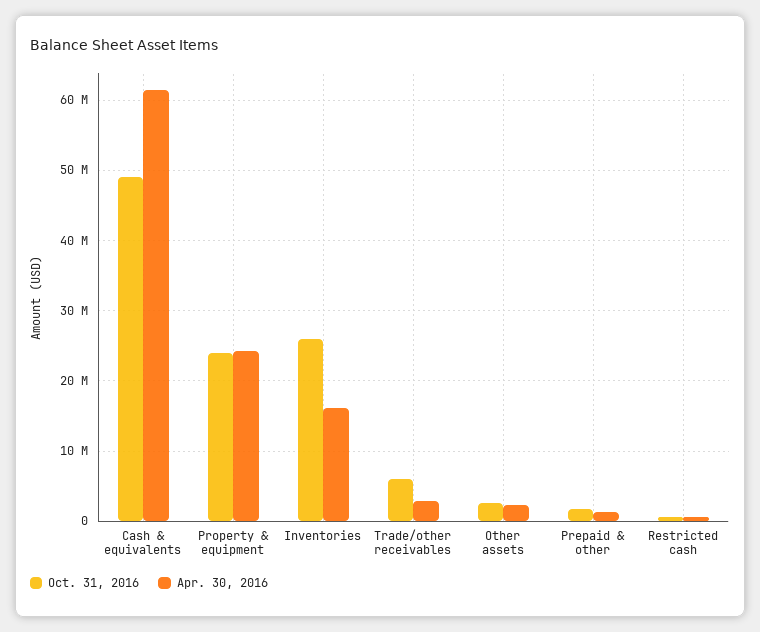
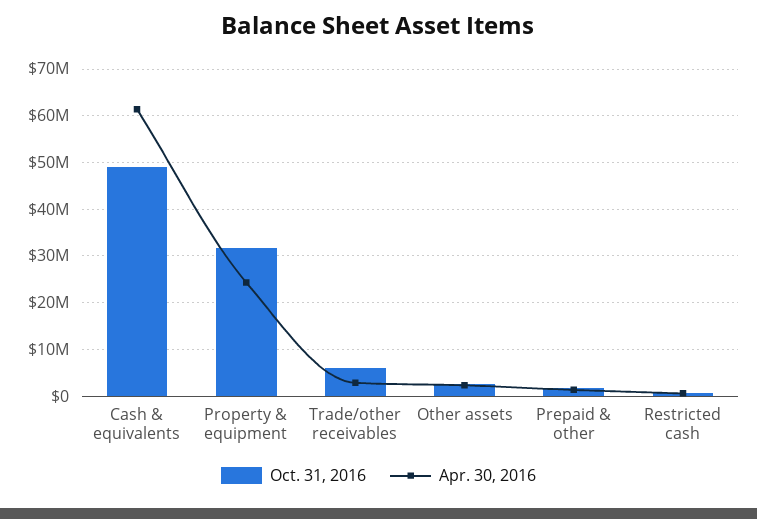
  {
    "Oct. 31, 2016": {
      "Cash & equivalents": 49000000,
-     "Property & equipment": 24000000,
+     "Property & equipment": 32000000,
-     "Inventories": 26000000,
      "Trade/other receivables": 6000000,
      "Other assets": 3000000,
      "Prepaid & other": 2000000,
      "Restricted cash": 1000000
    },
    "Apr. 30, 2016": {
      "Cash & equivalents": 61000000,
      "Property & equipment": 24000000,
-     "Inventories": 16000000,
      "Trade/other receivables": 3000000,
      "Other assets": 2000000,
      "Prepaid & other": 1000000,
      "Restricted cash": 1000000
    }
  }

